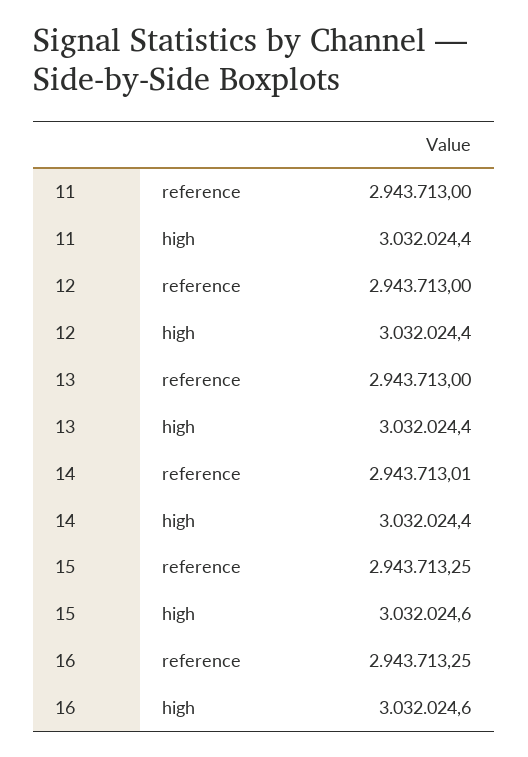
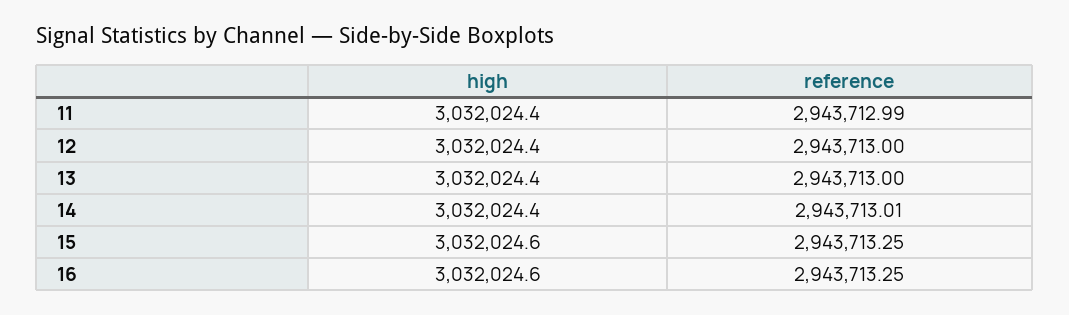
  {
    "11": {
-     "reference": 2943713,
+     "reference": 2943712.99,
      "high": 3032024.4
    },
    "12": {
      "reference": 2943713,
      "high": 3032024.4
    },
    "13": {
      "reference": 2943713,
      "high": 3032024.4
    },
    "14": {
      "reference": 2943713.01,
      "high": 3032024.4
    },
    "15": {
      "reference": 2943713.25,
      "high": 3032024.6
    },
    "16": {
      "reference": 2943713.25,
      "high": 3032024.6
    }
  }

